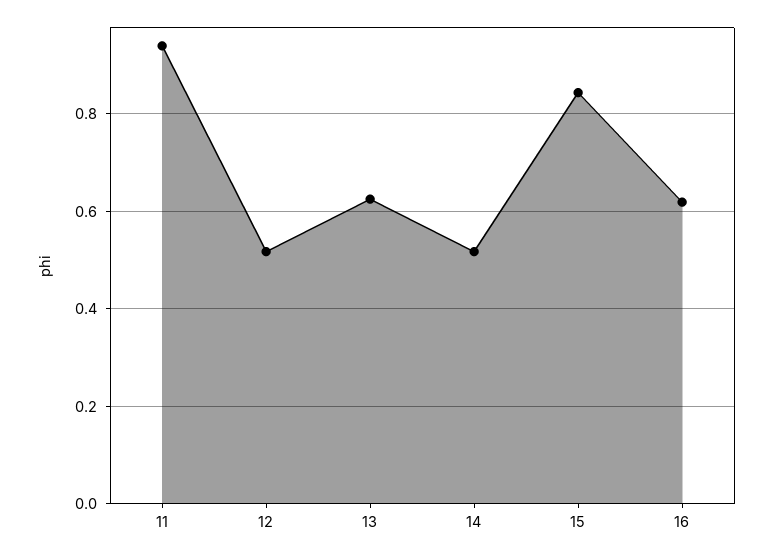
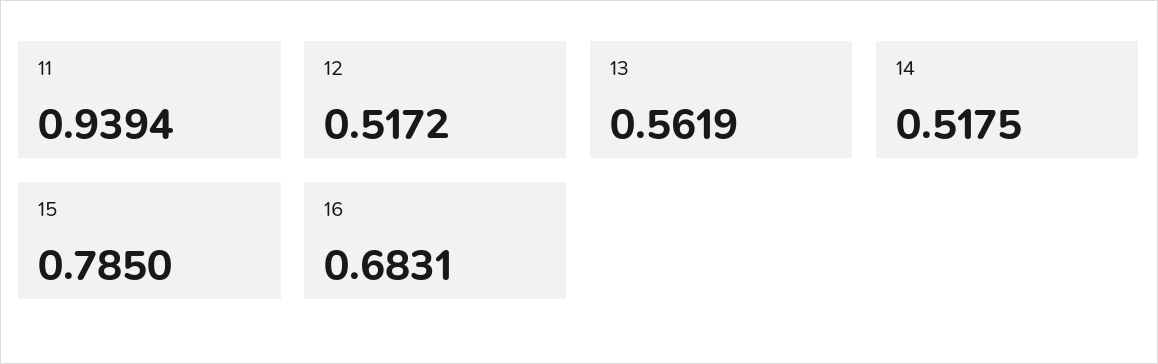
  {
    "11": 0.9394,
    "12": 0.5172,
-   "13": 0.62,
+   "13": 0.5619,
    "14": 0.5175,
-   "15": 0.84,
+   "15": 0.785,
-   "16": 0.62
+   "16": 0.6831
  }

